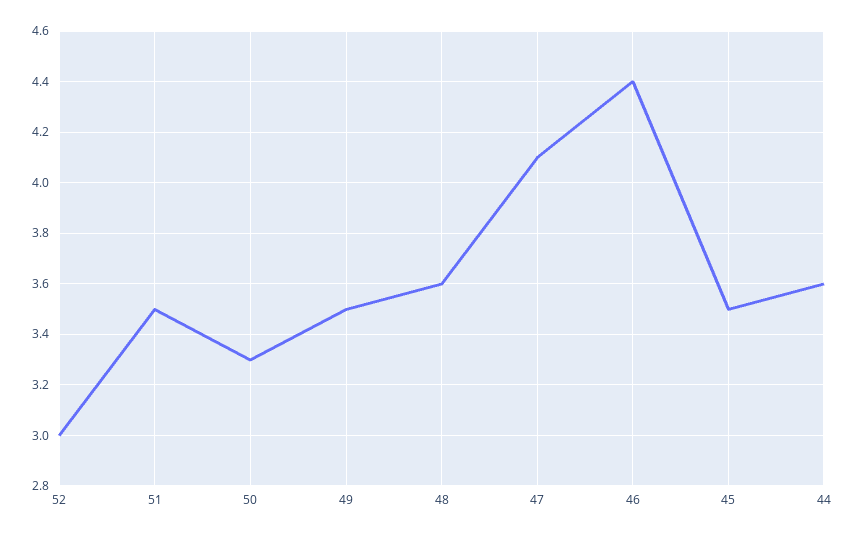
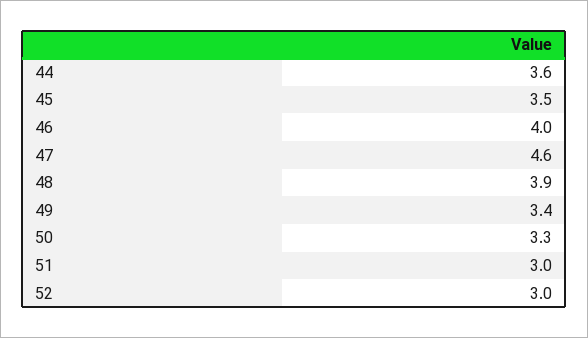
  {
    "52": 3,
-   "51": 3.5,
+   "51": 3,
    "50": 3.3,
-   "49": 3.5,
+   "49": 3.4,
-   "48": 3.6,
+   "48": 3.9,
-   "47": 4.1,
+   "47": 4.6,
-   "46": 4.4,
+   "46": 4,
    "45": 3.5,
    "44": 3.6
  }

